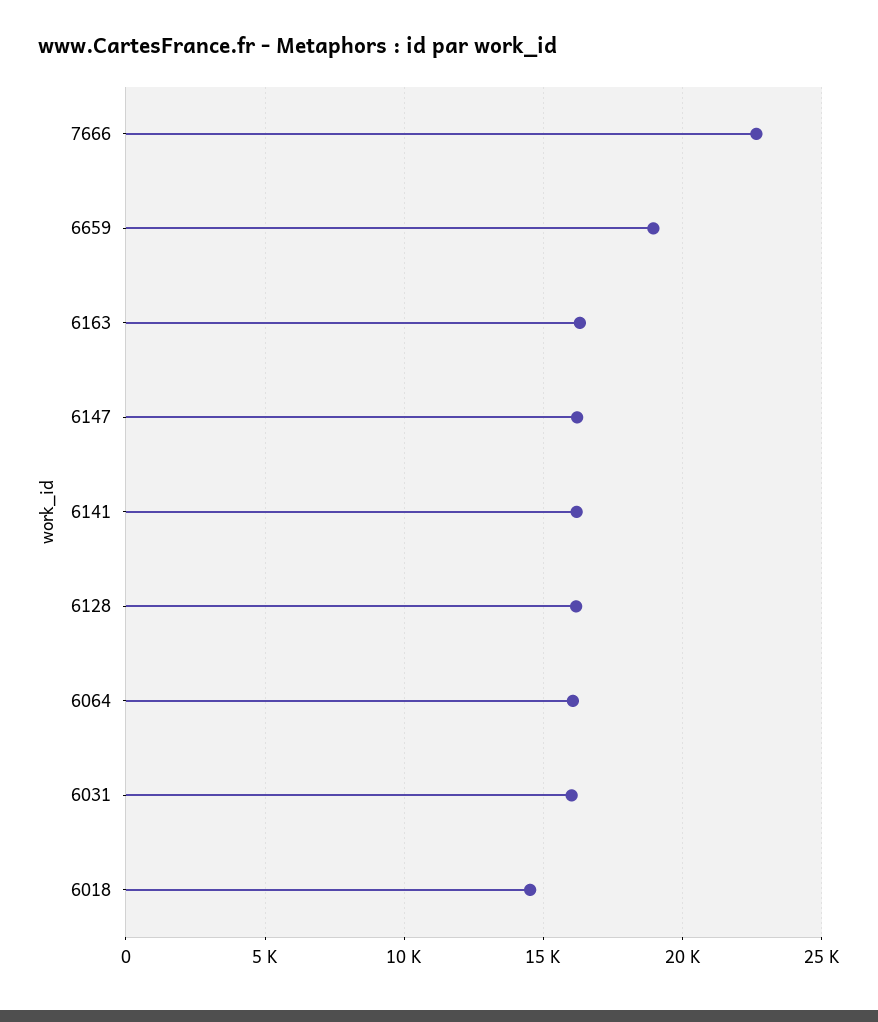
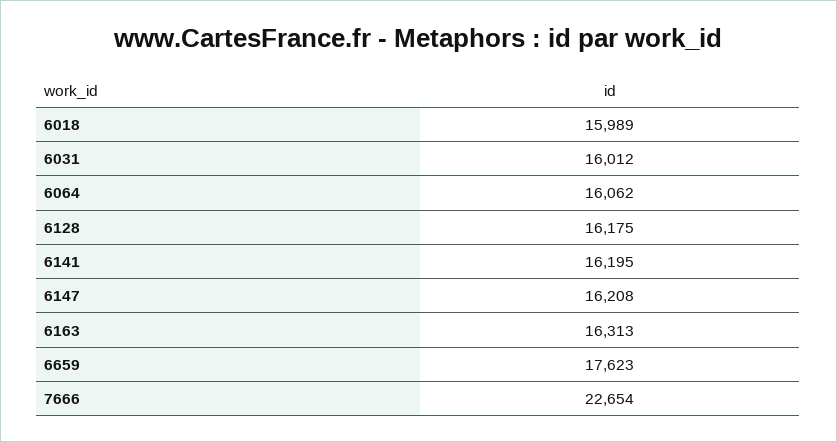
  {
    "7666": 22654,
-   "6659": 19000,
+   "6659": 17623,
    "6163": 16313,
    "6147": 16208,
    "6141": 16195,
    "6128": 16175,
    "6064": 16062,
    "6031": 16012,
-   "6018": 14500
+   "6018": 15989
  }

